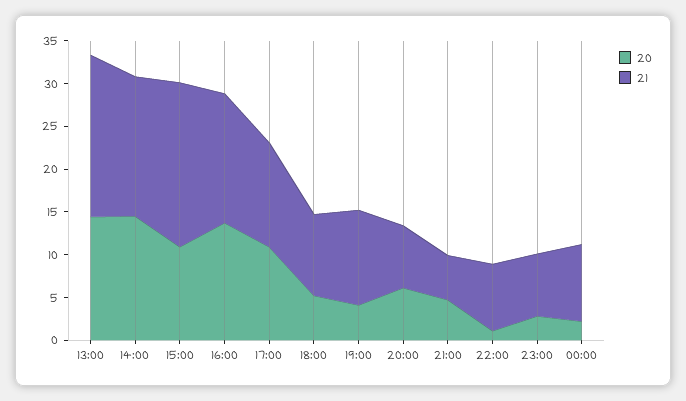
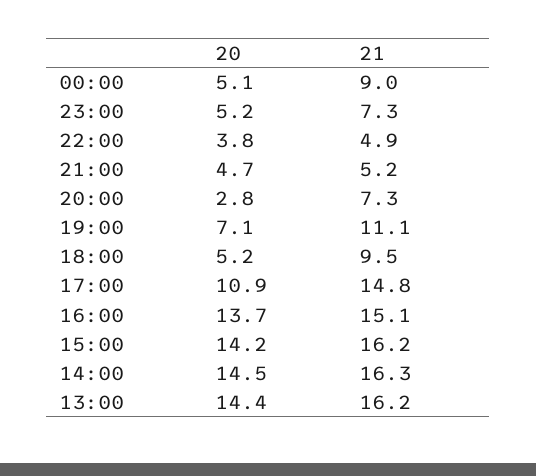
  {
    "20": {
      "13:00": 14.4,
      "14:00": 14.5,
-     "15:00": 11,
+     "15:00": 14.2,
      "16:00": 13.7,
      "17:00": 10.9,
      "18:00": 5.2,
-     "19:00": 4,
+     "19:00": 7.1,
-     "20:00": 6,
+     "20:00": 2.8,
      "21:00": 4.7,
-     "22:00": 1,
+     "22:00": 3.8,
-     "23:00": 3,
+     "23:00": 5.2,
-     "00:00": 2
+     "00:00": 5.1
    },
    "21": {
-     "13:00": 19,
+     "13:00": 16.2,
      "14:00": 16.3,
-     "15:00": 19,
+     "15:00": 16.2,
      "16:00": 15.1,
-     "17:00": 12,
+     "17:00": 14.8,
      "18:00": 9.5,
      "19:00": 11.1,
      "20:00": 7.3,
      "21:00": 5.2,
-     "22:00": 8,
+     "22:00": 4.9,
      "23:00": 7.3,
      "00:00": 9
    }
  }

